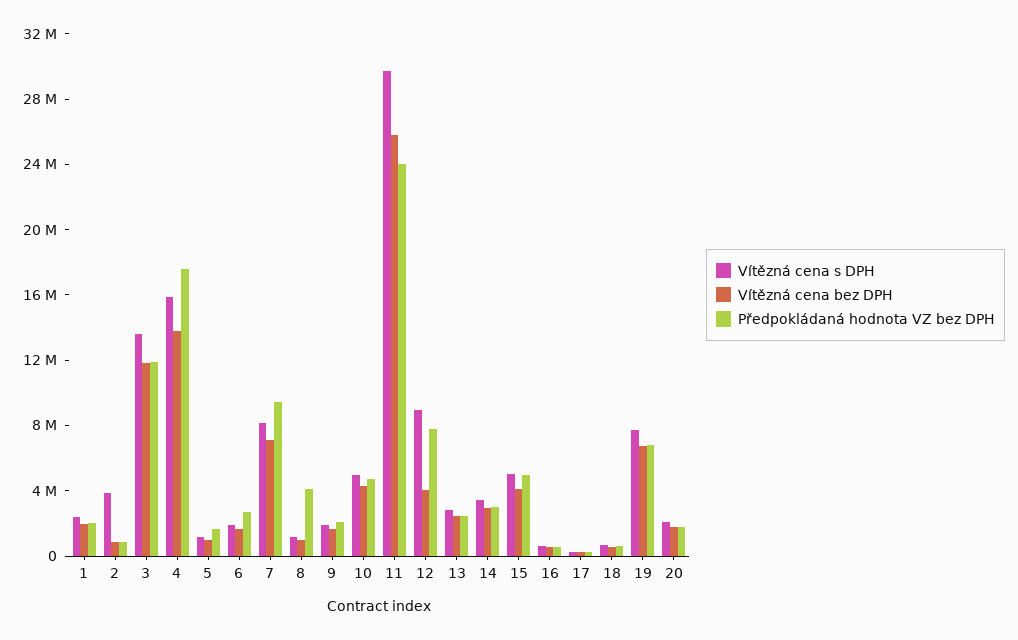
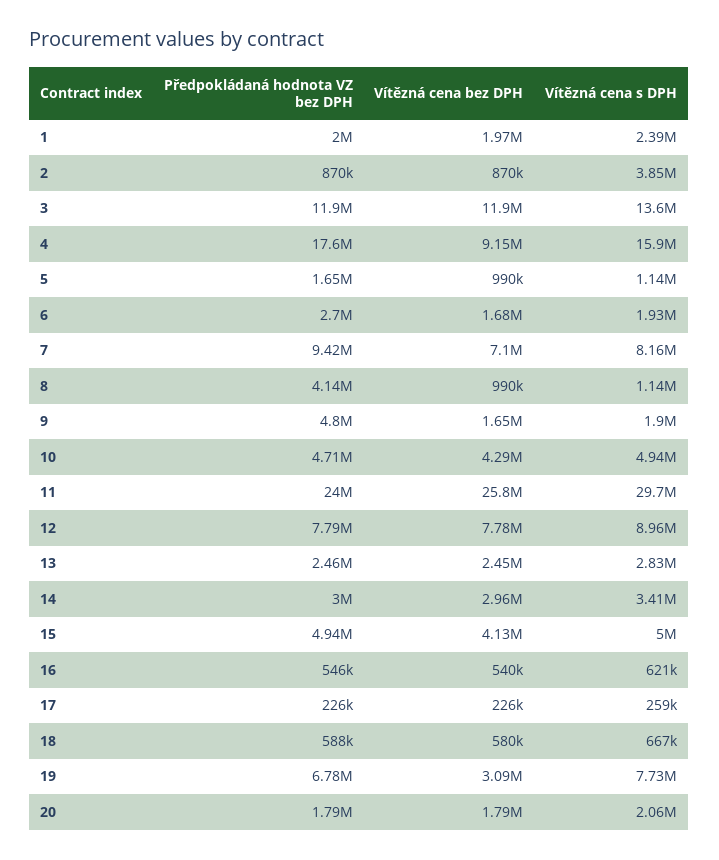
  {
    "Vítězná cena s DPH": {
      "1": 2390000,
      "2": 3850000,
      "3": 13600000,
      "4": 15900000,
      "5": 1140000,
      "6": 1930000,
      "7": 8160000,
      "8": 1140000,
      "9": 1900000,
      "10": 4940000,
      "11": 29700000,
      "12": 8960000,
      "13": 2830000,
      "14": 3410000,
      "15": 5000000,
      "16": 621000,
      "17": 259000,
      "18": 667000,
      "19": 7730000,
      "20": 2060000
    },
    "Vítězná cena bez DPH": {
      "1": 1970000,
      "2": 870000,
      "3": 11900000,
-     "4": 14000000,
+     "4": 9150000,
      "5": 990000,
      "6": 1680000,
      "7": 7100000,
      "8": 990000,
      "9": 1650000,
      "10": 4290000,
      "11": 25800000,
-     "12": 4000000,
+     "12": 7780000,
      "13": 2450000,
      "14": 2960000,
      "15": 4130000,
      "16": 540000,
      "17": 226000,
      "18": 580000,
-     "19": 7000000,
+     "19": 3090000,
      "20": 1790000
    },
    "Předpokládaná hodnota VZ bez DPH": {
      "1": 2000000,
      "2": 870000,
      "3": 11900000,
      "4": 17600000,
      "5": 1650000,
      "6": 2700000,
      "7": 9420000,
      "8": 4140000,
-     "9": 2000000,
+     "9": 4800000,
      "10": 4710000,
      "11": 24000000,
      "12": 7790000,
      "13": 2460000,
      "14": 3000000,
      "15": 4940000,
      "16": 546000,
      "17": 226000,
      "18": 588000,
      "19": 6780000,
      "20": 1790000
    }
  }

